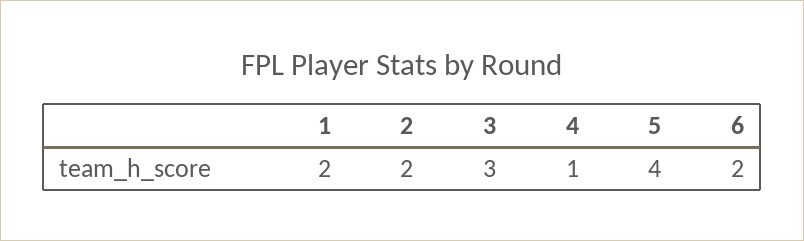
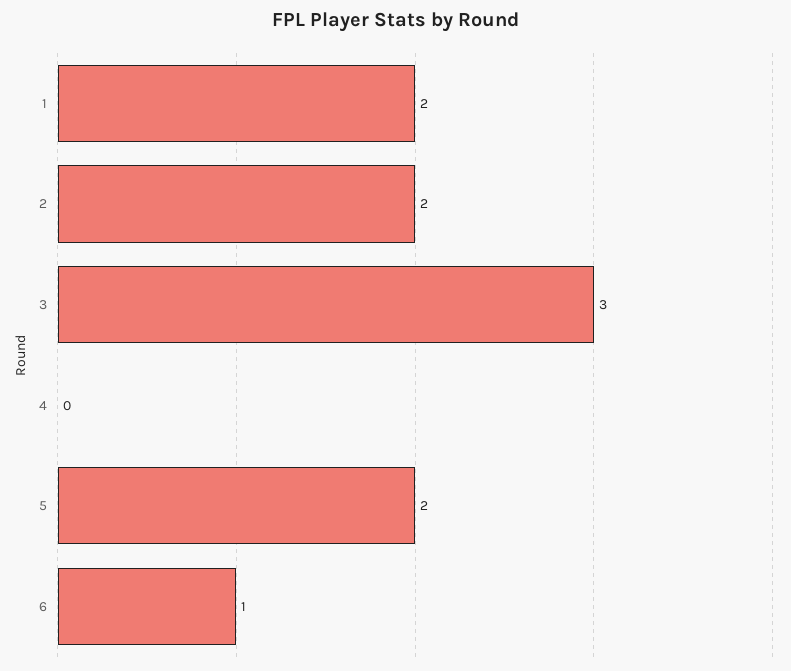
  {
    "1": 2,
    "2": 2,
    "3": 3,
-   "4": 1,
+   "4": 0,
-   "5": 4,
+   "5": 2,
-   "6": 2
+   "6": 1
  }

